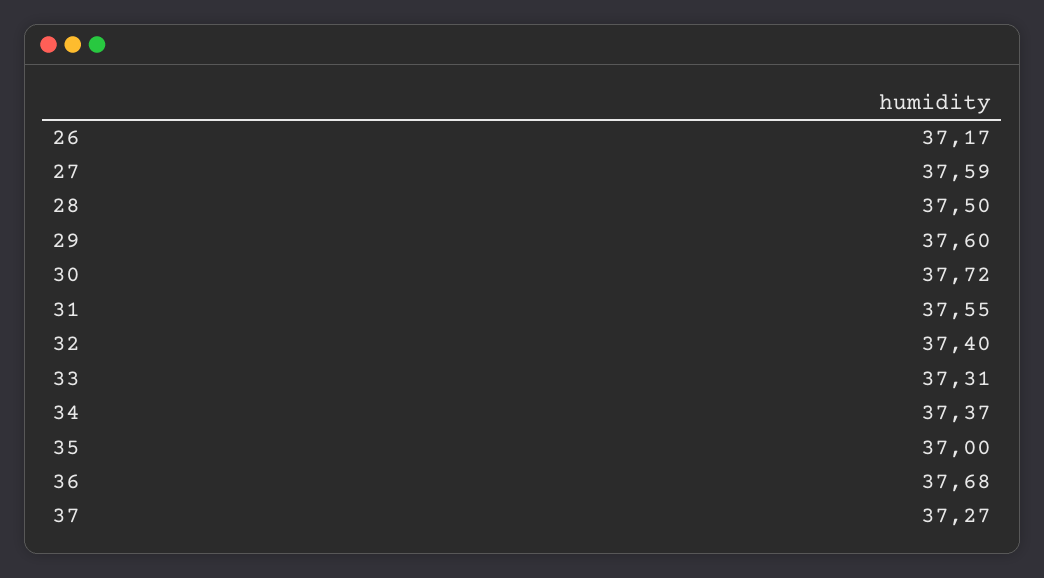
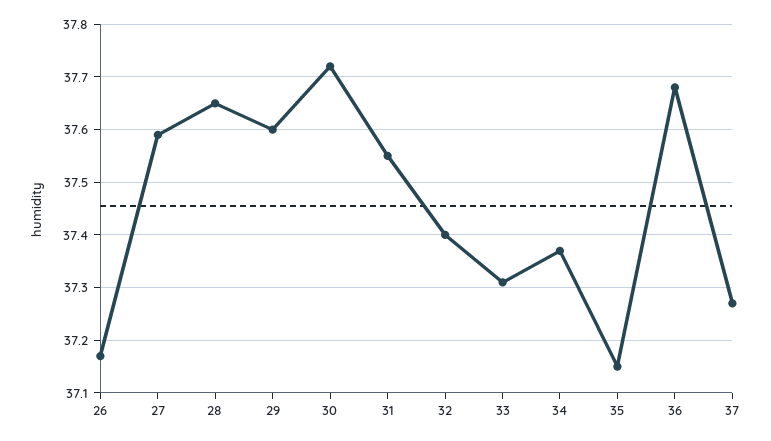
  {
    "26": 37.17,
    "27": 37.59,
-   "28": 37.5,
+   "28": 37.65,
    "29": 37.6,
    "30": 37.72,
    "31": 37.55,
    "32": 37.4,
    "33": 37.31,
    "34": 37.37,
-   "35": 37,
+   "35": 37.15,
    "36": 37.68,
    "37": 37.27
  }

